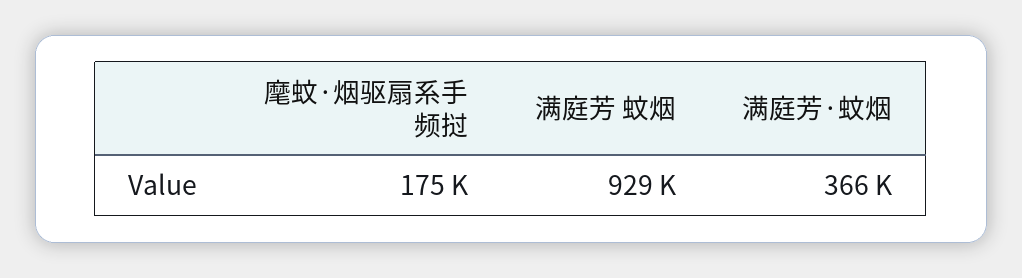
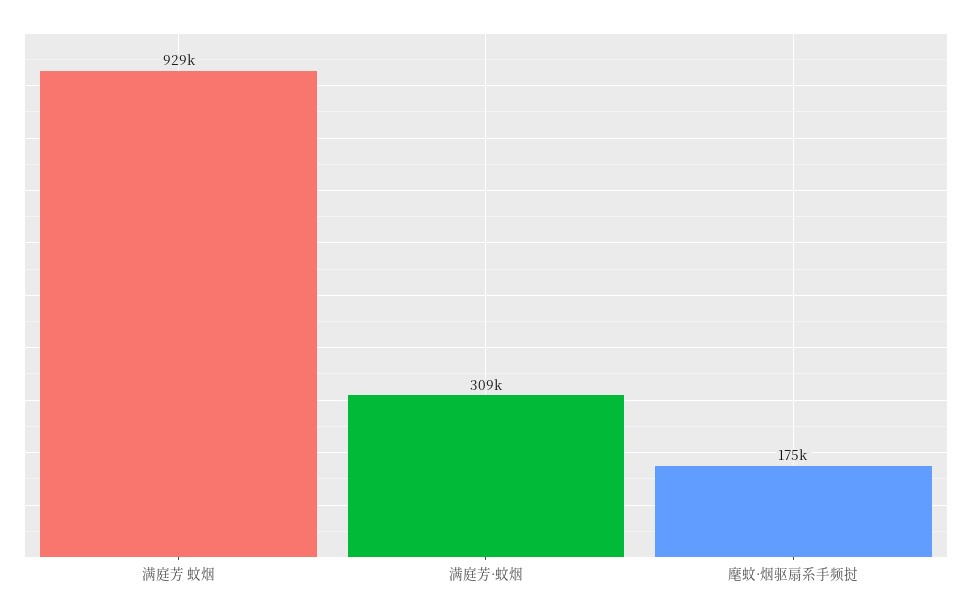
  {
    "麾蚊·烟驱扇系手频挝": 175000,
    "满庭芳 蚊烟": 929000,
-   "满庭芳·蚊烟": 366000
+   "满庭芳·蚊烟": 309000
  }

